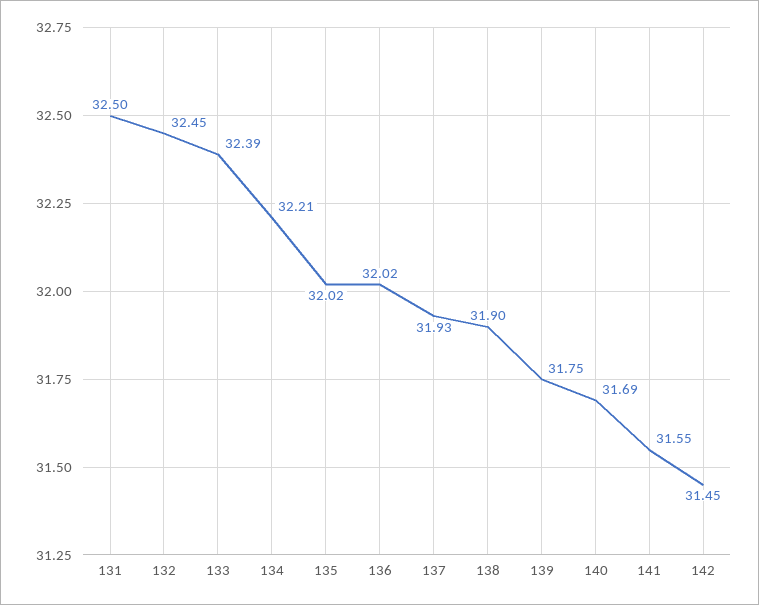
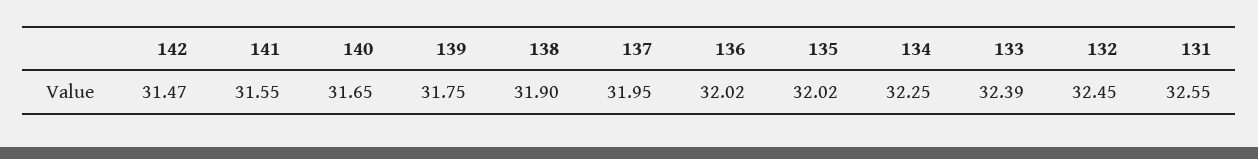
  {
-   "131": 32.5,
+   "131": 32.55,
    "132": 32.45,
    "133": 32.39,
-   "134": 32.21,
+   "134": 32.25,
    "135": 32.02,
    "136": 32.02,
-   "137": 31.93,
+   "137": 31.95,
    "138": 31.9,
    "139": 31.75,
-   "140": 31.69,
+   "140": 31.65,
    "141": 31.55,
-   "142": 31.45
+   "142": 31.47
  }

